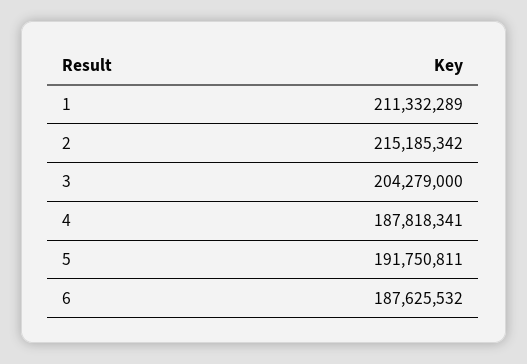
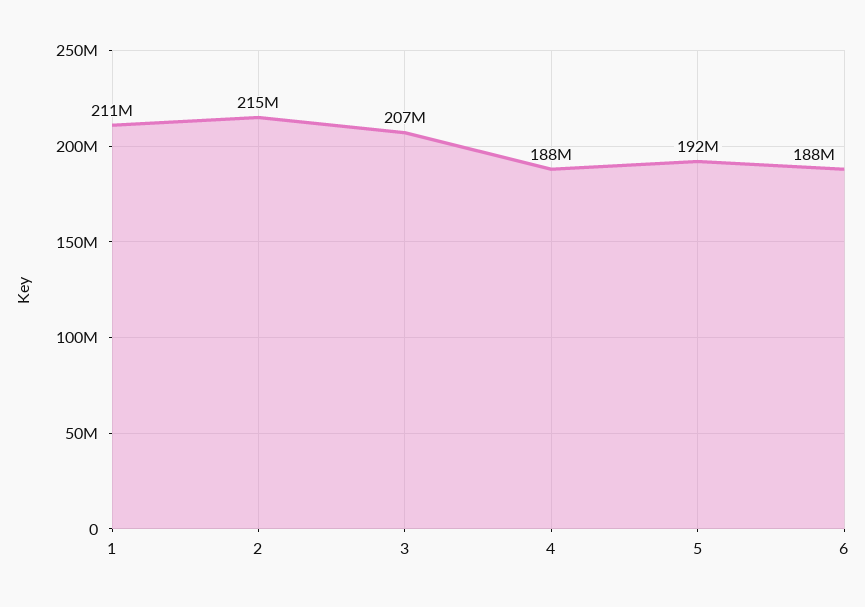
  {
    "1": 211332289,
    "2": 215185342,
-   "3": 204279000,
+   "3": 207000000,
    "4": 187818341,
    "5": 191750811,
    "6": 187625532
  }

